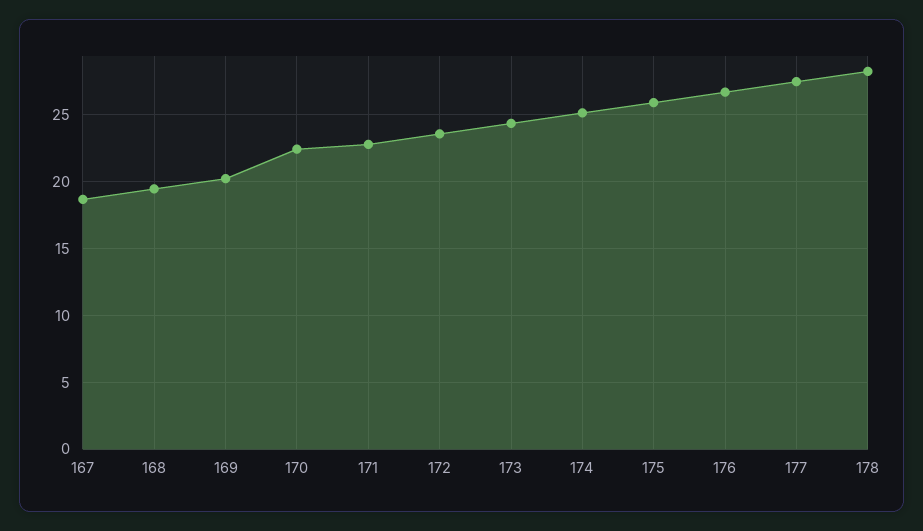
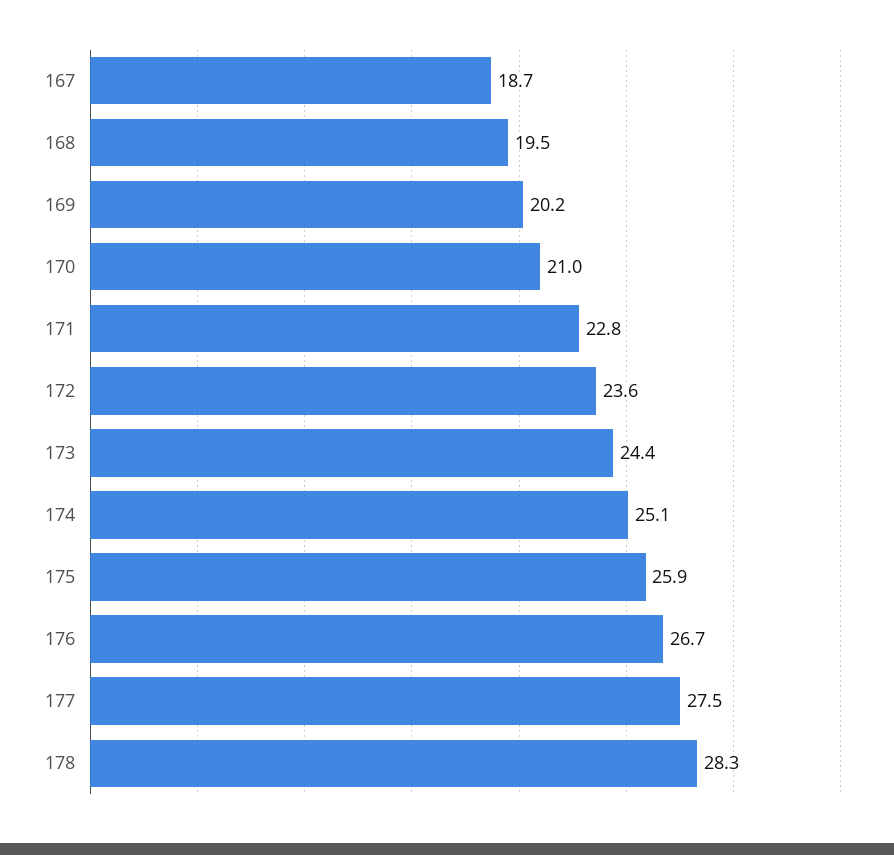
  {
    "167": 18.7,
    "168": 19.5,
    "169": 20.2,
-   "170": 22.5,
+   "170": 21,
    "171": 22.8,
    "172": 23.6,
    "173": 24.4,
    "174": 25.1,
    "175": 25.9,
    "176": 26.7,
    "177": 27.5,
    "178": 28.3
  }

